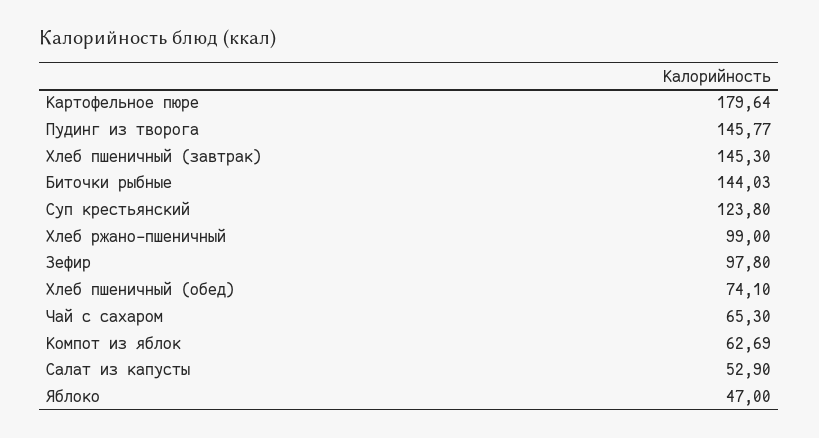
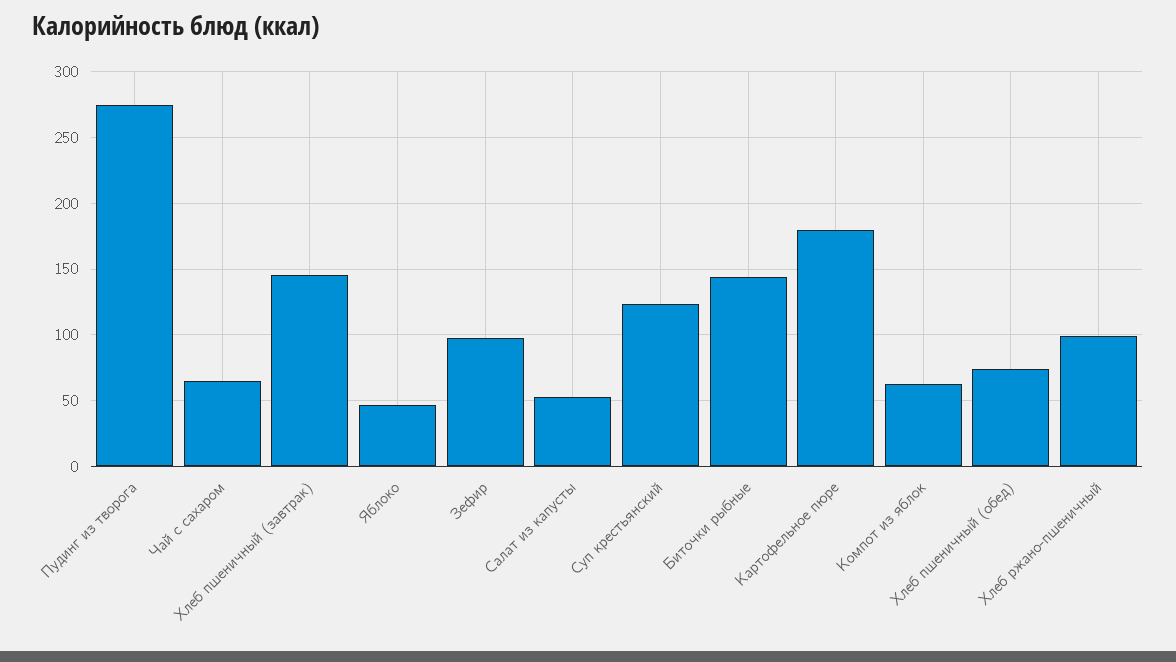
  {
    "Картофельное пюре": 179.64,
-   "Пудинг из творога": 145.77,
+   "Пудинг из творога": 275,
    "Хлеб пшеничный (завтрак)": 145.3,
    "Биточки рыбные": 144.03,
    "Суп крестьянский": 123.8,
    "Хлеб ржано-пшеничный": 99,
    "Зефир": 97.8,
    "Хлеб пшеничный (обед)": 74.1,
    "Чай с сахаром": 65.3,
    "Компот из яблок": 62.69,
    "Салат из капусты": 52.9,
    "Яблоко": 47
  }

